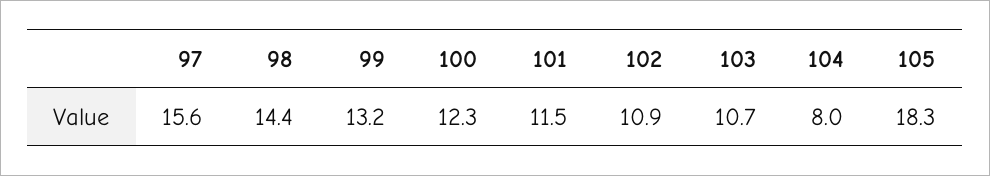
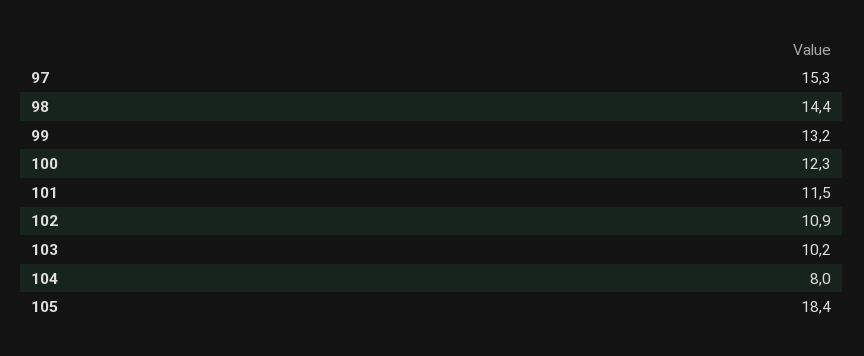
  {
-   "97": 15.6,
+   "97": 15.3,
    "98": 14.4,
    "99": 13.2,
    "100": 12.3,
    "101": 11.5,
    "102": 10.9,
-   "103": 10.7,
+   "103": 10.2,
    "104": 8,
-   "105": 18.3
+   "105": 18.4
  }

